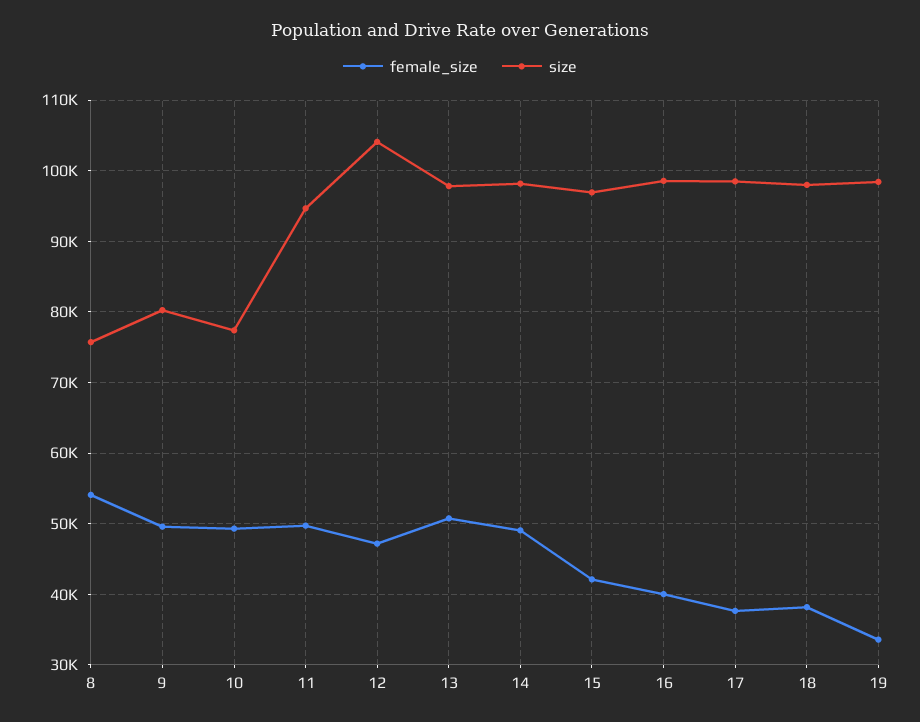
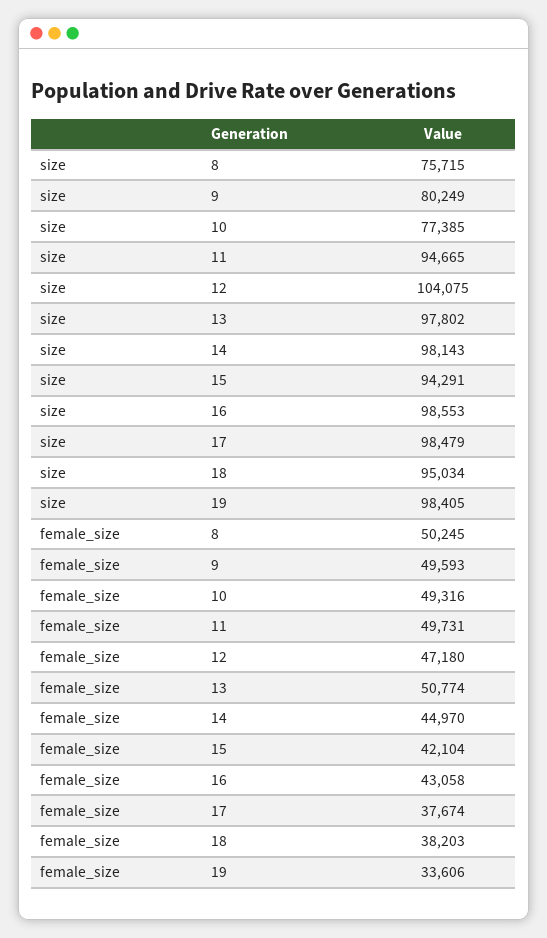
  {
    "female_size": {
-     "8": 54000,
+     "8": 50245,
      "9": 49593,
      "10": 49316,
      "11": 49731,
      "12": 47180,
      "13": 50774,
-     "14": 49000,
+     "14": 44970,
      "15": 42104,
-     "16": 40000,
+     "16": 43058,
      "17": 37674,
      "18": 38203,
      "19": 33606
    },
    "size": {
      "8": 75715,
      "9": 80249,
      "10": 77385,
      "11": 94665,
      "12": 104075,
      "13": 97802,
      "14": 98143,
-     "15": 97000,
+     "15": 94291,
      "16": 98553,
      "17": 98479,
-     "18": 98000,
+     "18": 95034,
      "19": 98405
    }
  }

